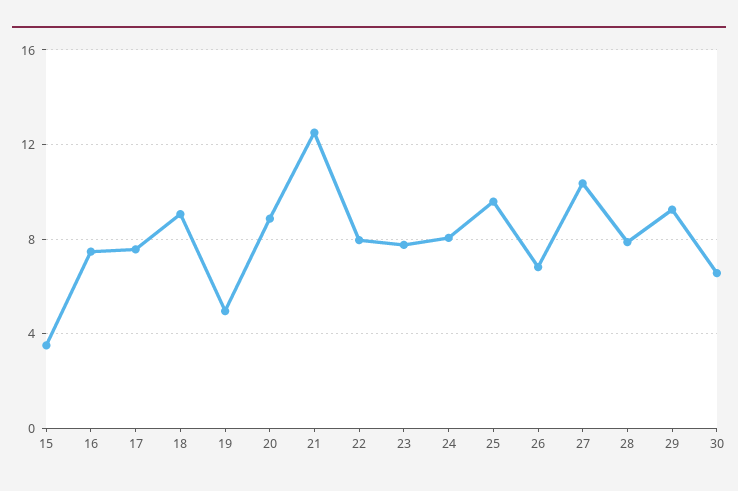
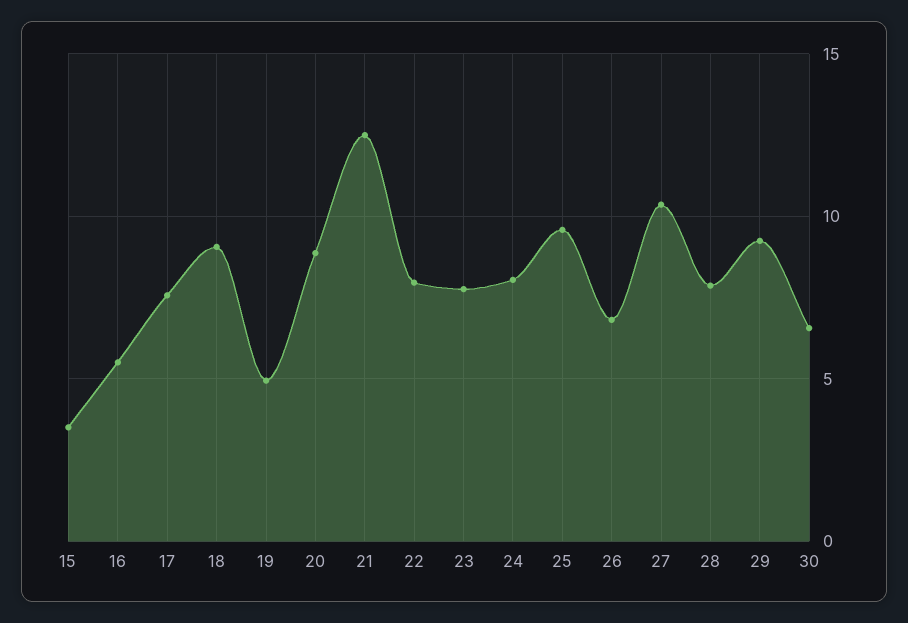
  {
    "15": 3.5,
-   "16": 7.5,
+   "16": 5.5,
    "17": 7.5,
    "18": 9,
    "19": 5,
    "20": 9,
    "21": 12.5,
    "22": 8,
    "23": 8,
    "24": 8,
    "25": 9.5,
    "26": 7,
    "27": 10.5,
    "28": 8,
    "29": 9.5,
    "30": 6.5
  }

